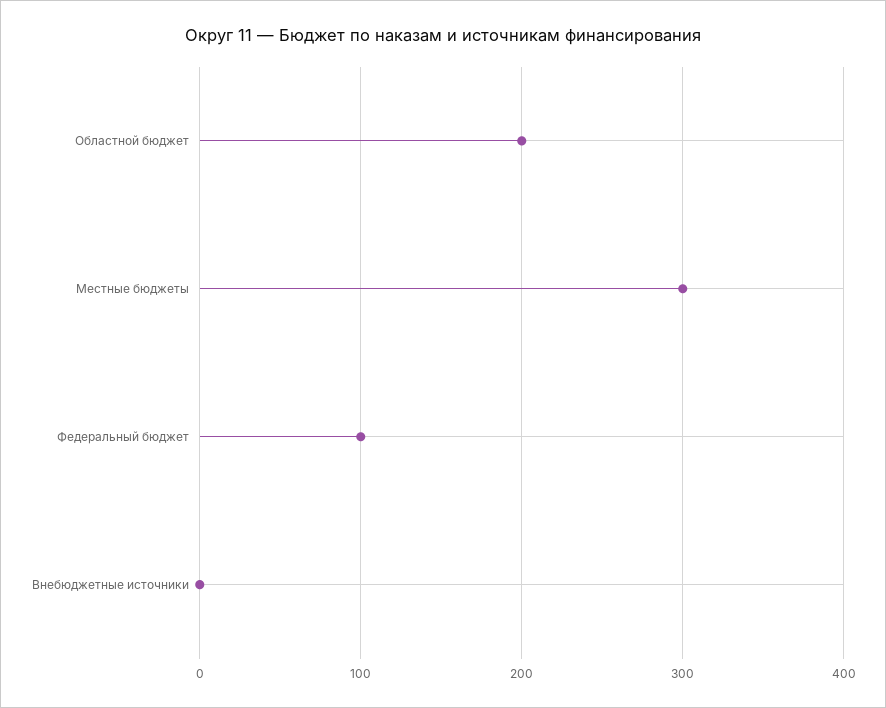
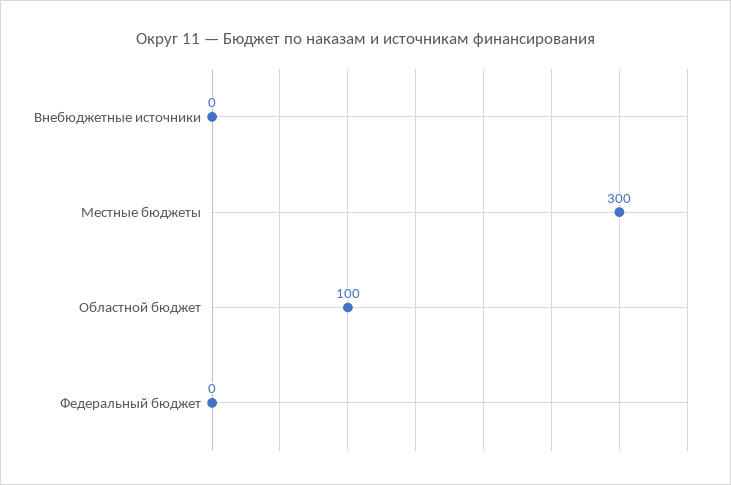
  {
-   "Областной бюджет": 200,
+   "Областной бюджет": 100,
    "Местные бюджеты": 300,
-   "Федеральный бюджет": 100,
+   "Федеральный бюджет": 0,
    "Внебюджетные источники": 0
  }

